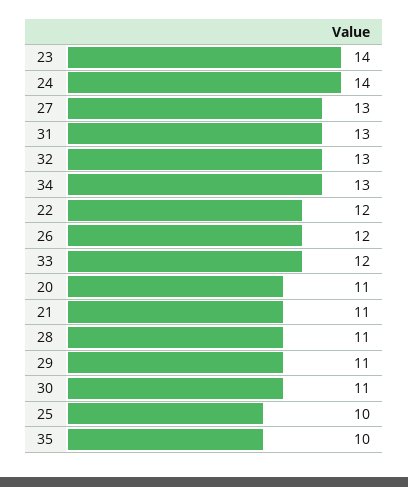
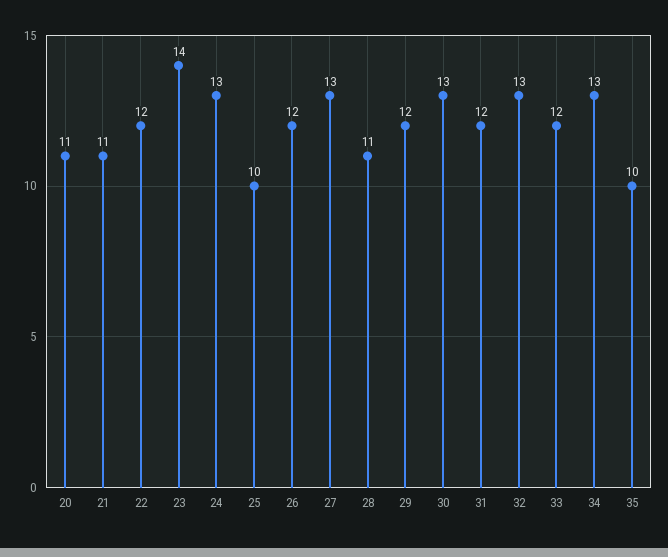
  {
    "23": 14,
-   "24": 14,
+   "24": 13,
    "27": 13,
-   "31": 13,
+   "31": 12,
    "32": 13,
    "34": 13,
    "22": 12,
    "26": 12,
    "33": 12,
    "20": 11,
    "21": 11,
    "28": 11,
-   "29": 11,
+   "29": 12,
-   "30": 11,
+   "30": 13,
    "25": 10,
    "35": 10
  }

